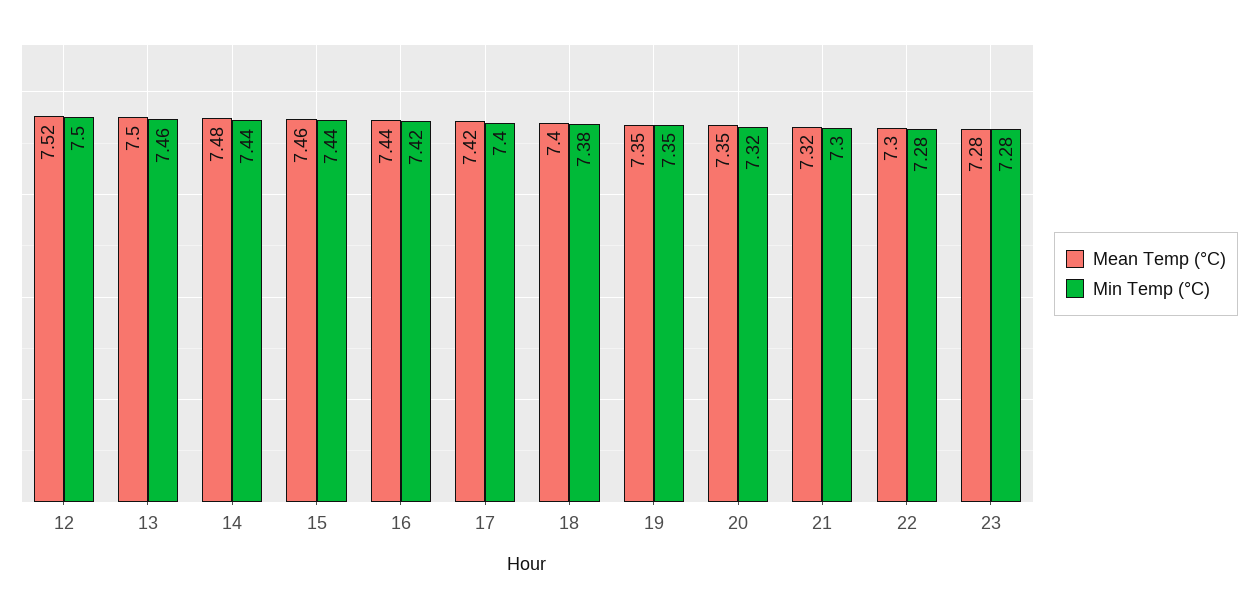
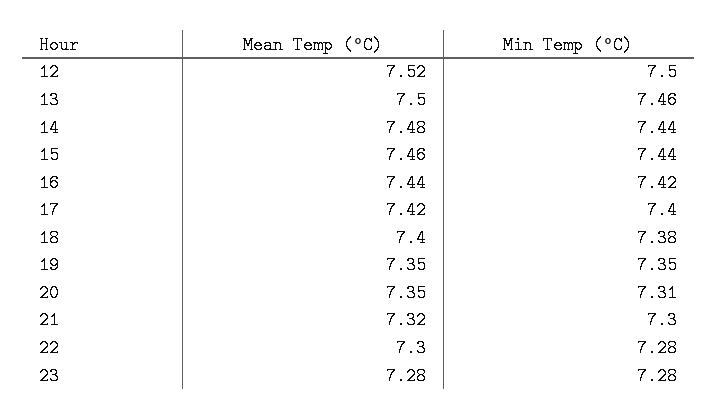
  {
    "Mean Temp (°C)": {
      "12": 7.52,
      "13": 7.5,
      "14": 7.48,
      "15": 7.46,
      "16": 7.44,
      "17": 7.42,
      "18": 7.4,
      "19": 7.35,
      "20": 7.35,
      "21": 7.32,
      "22": 7.3,
      "23": 7.28
    },
    "Min Temp (°C)": {
      "12": 7.5,
      "13": 7.46,
      "14": 7.44,
      "15": 7.44,
      "16": 7.42,
      "17": 7.4,
      "18": 7.38,
      "19": 7.35,
-     "20": 7.32,
+     "20": 7.31,
      "21": 7.3,
      "22": 7.28,
      "23": 7.28
    }
  }

